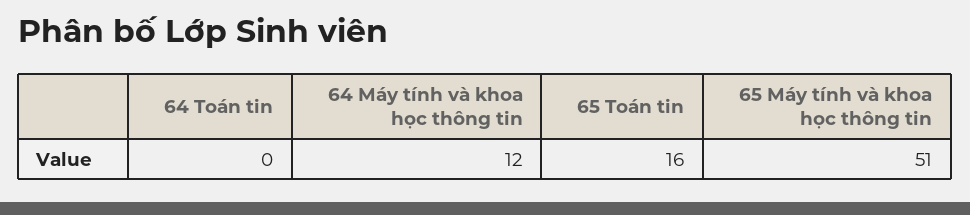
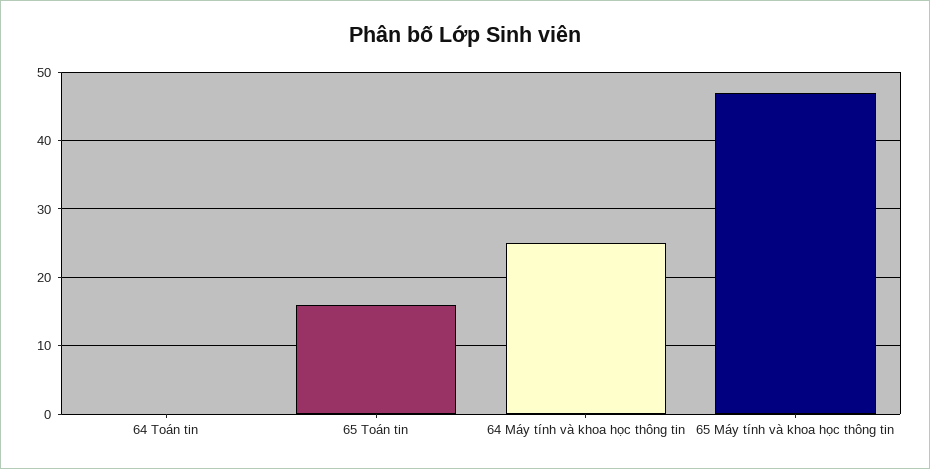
  {
    "64 Toán tin": 0,
-   "64 Máy tính và khoa học thông tin": 12,
+   "64 Máy tính và khoa học thông tin": 25,
    "65 Toán tin": 16,
-   "65 Máy tính và khoa học thông tin": 51
+   "65 Máy tính và khoa học thông tin": 47
  }

